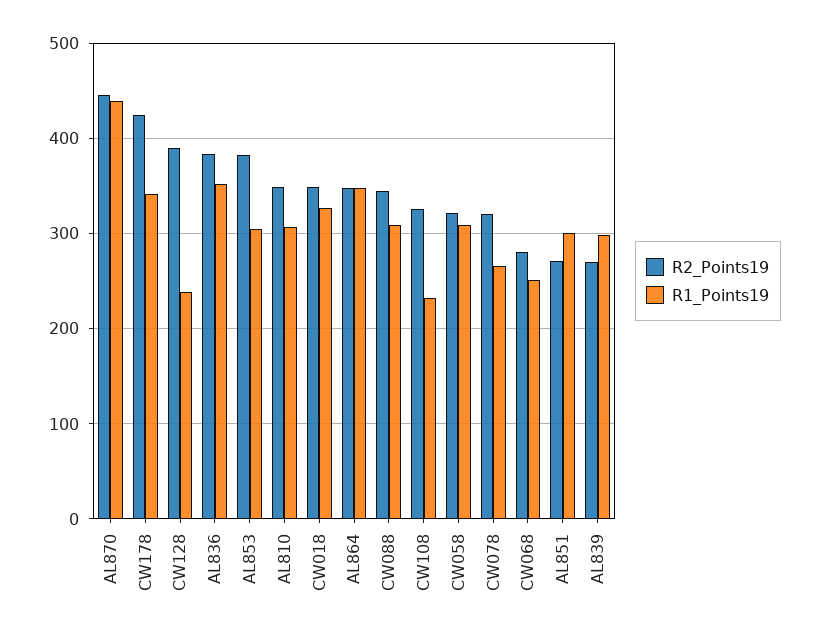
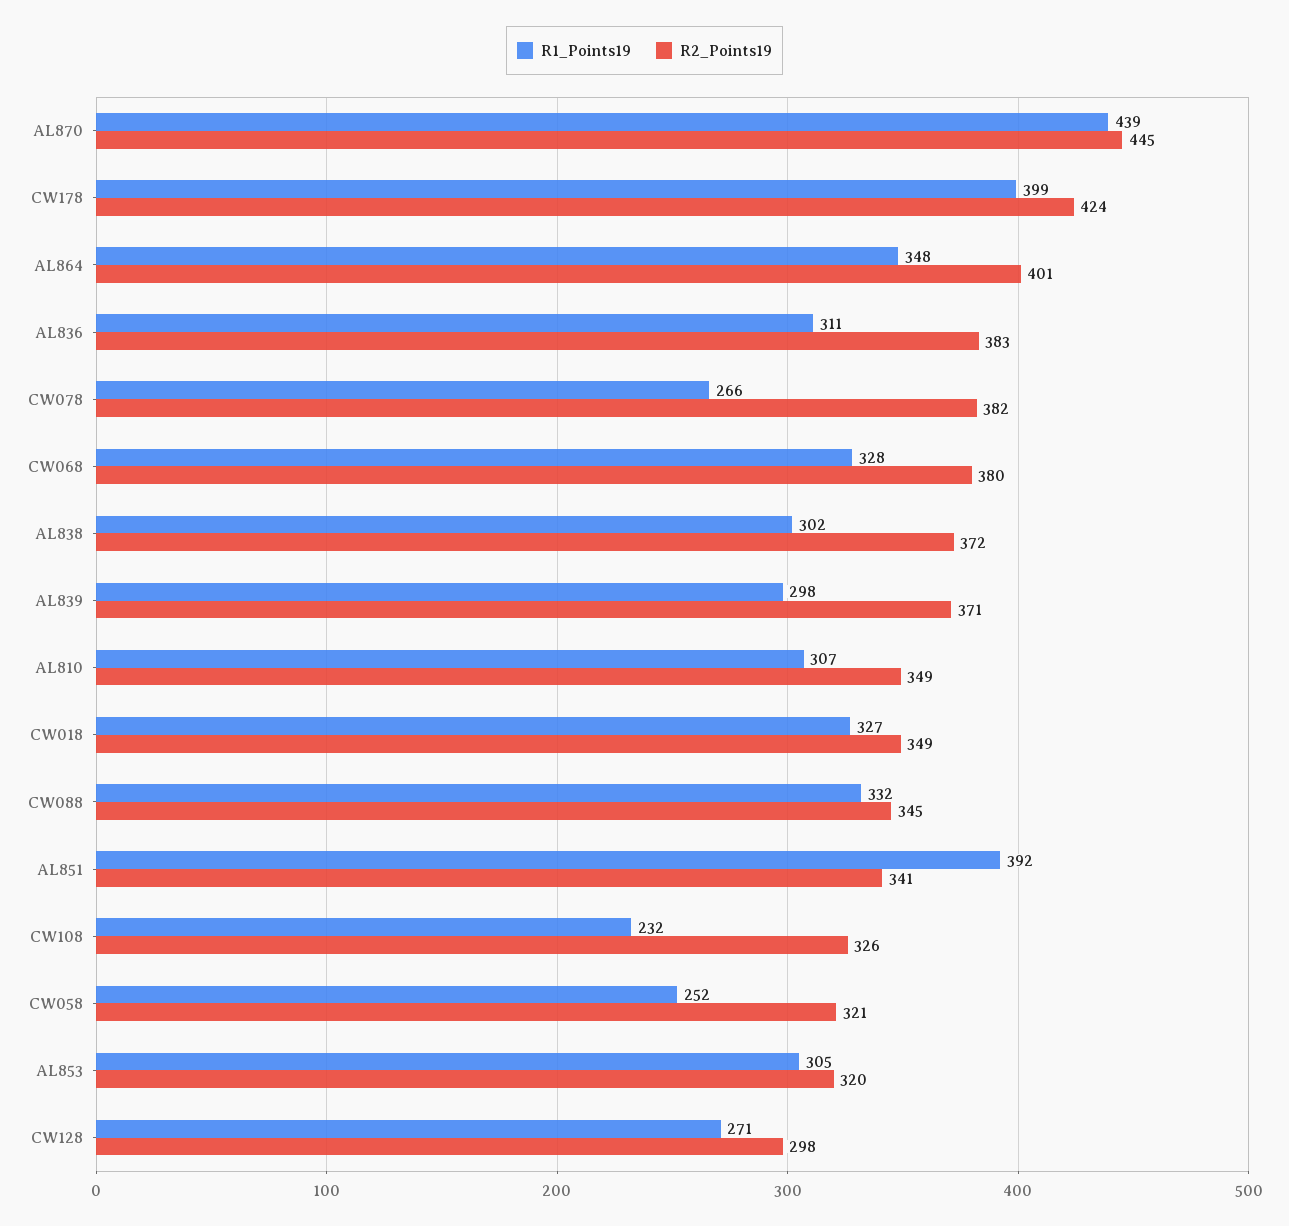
  {
    "R2_Points19": {
      "AL870": 445,
      "CW178": 424,
-     "CW128": 390,
+     "CW128": 298,
      "AL836": 383,
-     "AL853": 380,
+     "AL853": 320,
      "AL810": 349,
      "CW018": 349,
-     "AL864": 350,
+     "AL864": 401,
      "CW088": 345,
      "CW108": 326,
      "CW058": 321,
-     "CW078": 320,
+     "CW078": 382,
-     "CW068": 280,
+     "CW068": 380,
-     "AL851": 270,
+     "AL851": 341,
-     "AL839": 270
+     "AL839": 371,
+     "AL838": 372
    },
    "R1_Points19": {
      "AL870": 439,
-     "CW178": 340,
+     "CW178": 399,
-     "CW128": 240,
+     "CW128": 271,
-     "AL836": 350,
+     "AL836": 311,
      "AL853": 305,
      "AL810": 307,
      "CW018": 327,
      "AL864": 348,
-     "CW088": 310,
+     "CW088": 332,
      "CW108": 232,
-     "CW058": 310,
+     "CW058": 252,
      "CW078": 266,
-     "CW068": 250,
+     "CW068": 328,
-     "AL851": 300,
+     "AL851": 392,
-     "AL839": 298
+     "AL839": 298,
+     "AL838": 302
    }
  }

